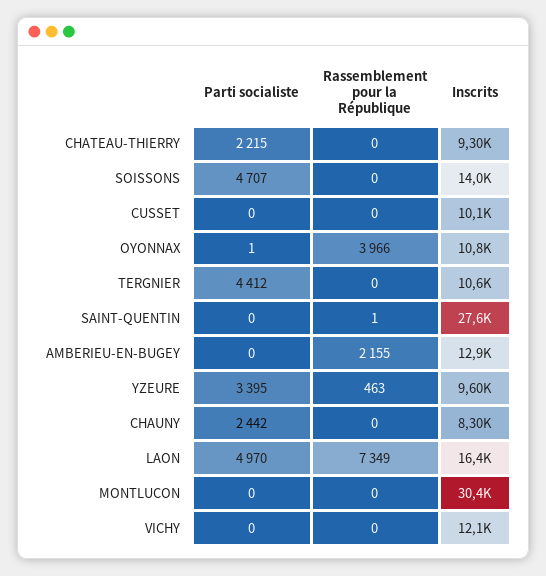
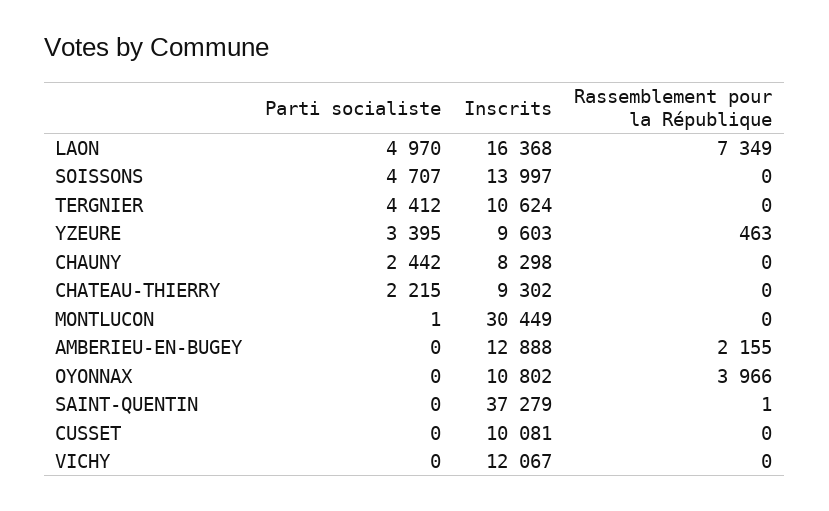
  {
    "Parti socialiste": {
      "CHATEAU-THIERRY": 2215,
      "SOISSONS": 4707,
      "CUSSET": 0,
-     "OYONNAX": 1,
+     "OYONNAX": 0,
      "TERGNIER": 4412,
      "SAINT-QUENTIN": 0,
      "AMBERIEU-EN-BUGEY": 0,
      "YZEURE": 3395,
      "CHAUNY": 2442,
      "LAON": 4970,
-     "MONTLUCON": 0,
+     "MONTLUCON": 1,
      "VICHY": 0
    },
    "Rassemblement pour la République": {
      "CHATEAU-THIERRY": 0,
      "SOISSONS": 0,
      "CUSSET": 0,
      "OYONNAX": 3966,
      "TERGNIER": 0,
      "SAINT-QUENTIN": 1,
      "AMBERIEU-EN-BUGEY": 2155,
      "YZEURE": 463,
      "CHAUNY": 0,
      "LAON": 7349,
      "MONTLUCON": 0,
      "VICHY": 0
    },
    "Inscrits": {
      "CHATEAU-THIERRY": 9302,
      "SOISSONS": 13997,
      "CUSSET": 10081,
      "OYONNAX": 10802,
      "TERGNIER": 10624,
-     "SAINT-QUENTIN": 27600,
+     "SAINT-QUENTIN": 37279,
      "AMBERIEU-EN-BUGEY": 12888,
      "YZEURE": 9603,
      "CHAUNY": 8298,
      "LAON": 16368,
      "MONTLUCON": 30449,
      "VICHY": 12067
    }
  }

